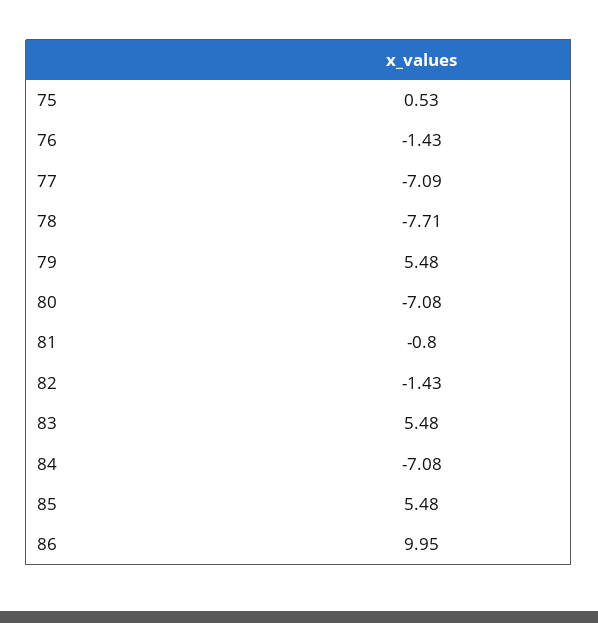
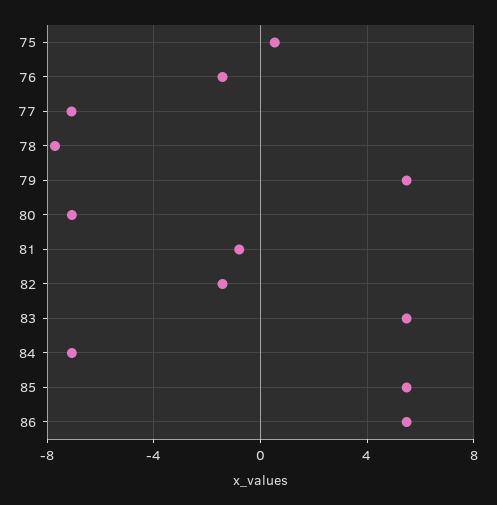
  {
    "75": 0.53,
    "76": -1.43,
    "77": -7.09,
    "78": -7.71,
    "79": 5.48,
    "80": -7.08,
    "81": -0.8,
    "82": -1.43,
    "83": 5.48,
    "84": -7.08,
    "85": 5.48,
-   "86": 9.95
+   "86": 5.5
  }

